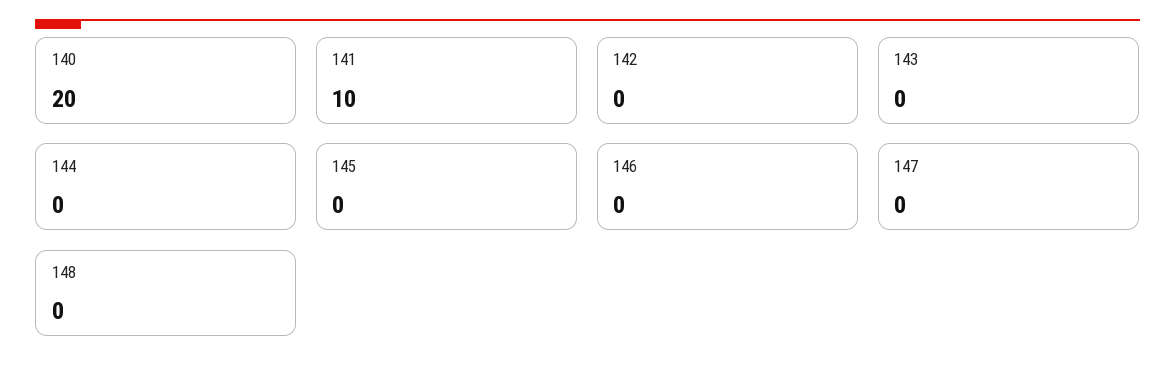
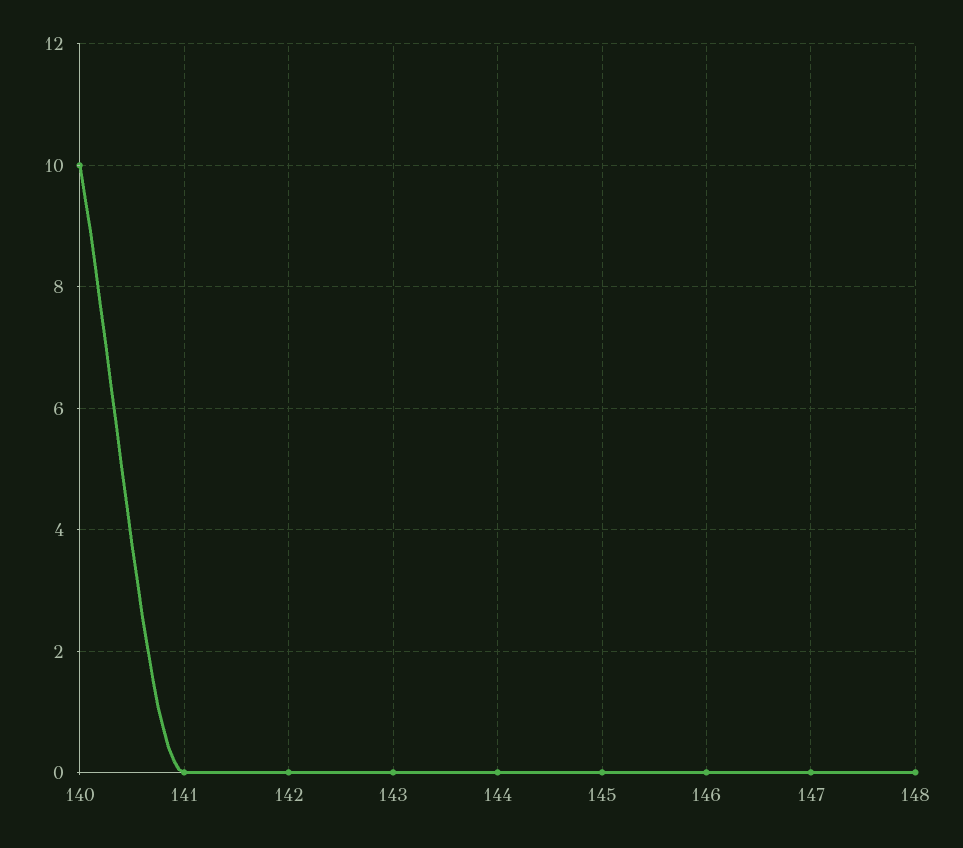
  {
-   "140": 20,
+   "140": 10,
-   "141": 10,
+   "141": 0,
    "142": 0,
    "143": 0,
    "144": 0,
    "145": 0,
    "146": 0,
    "147": 0,
    "148": 0
  }

